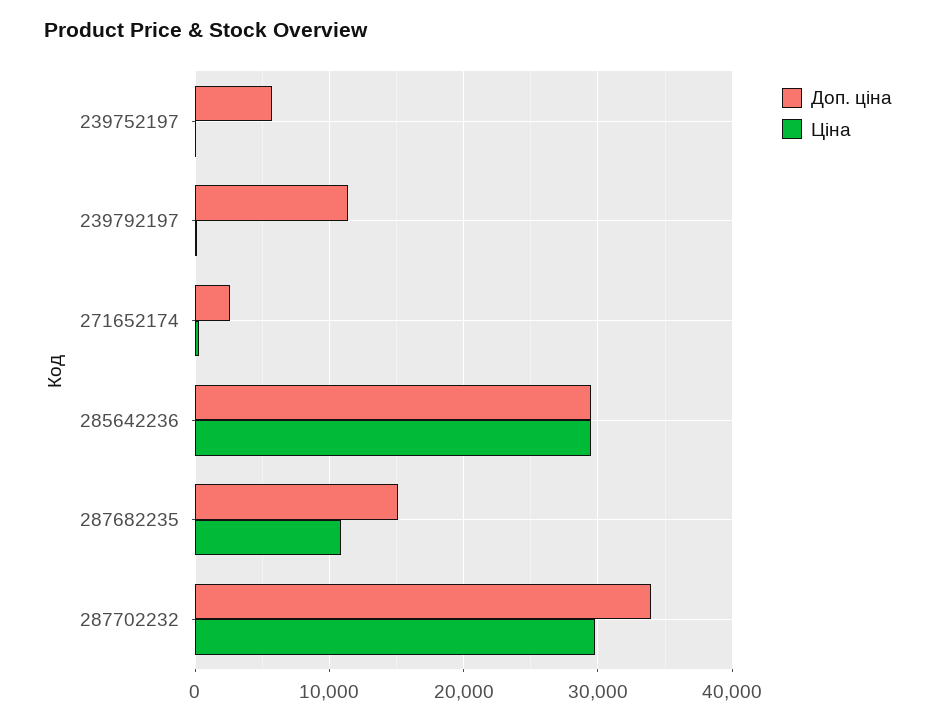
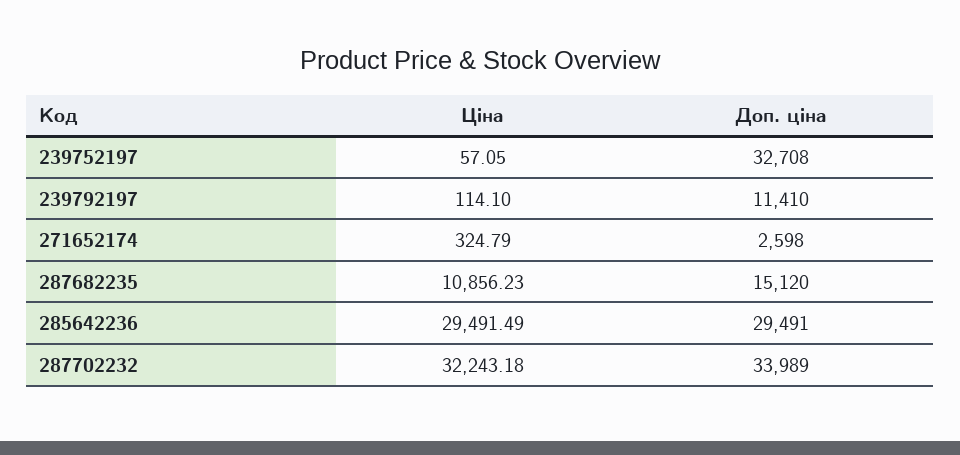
  {
    "Доп. ціна": {
-     "239752197": 6000,
+     "239752197": 32708,
      "239792197": 11410,
      "271652174": 2598,
      "285642236": 29491,
      "287682235": 15120,
      "287702232": 33989
    },
    "Ціна": {
      "239752197": 57.05,
      "239792197": 114.1,
      "271652174": 324.79,
      "285642236": 29491.49,
      "287682235": 10856.23,
-     "287702232": 30000
+     "287702232": 32243.18
    }
  }

